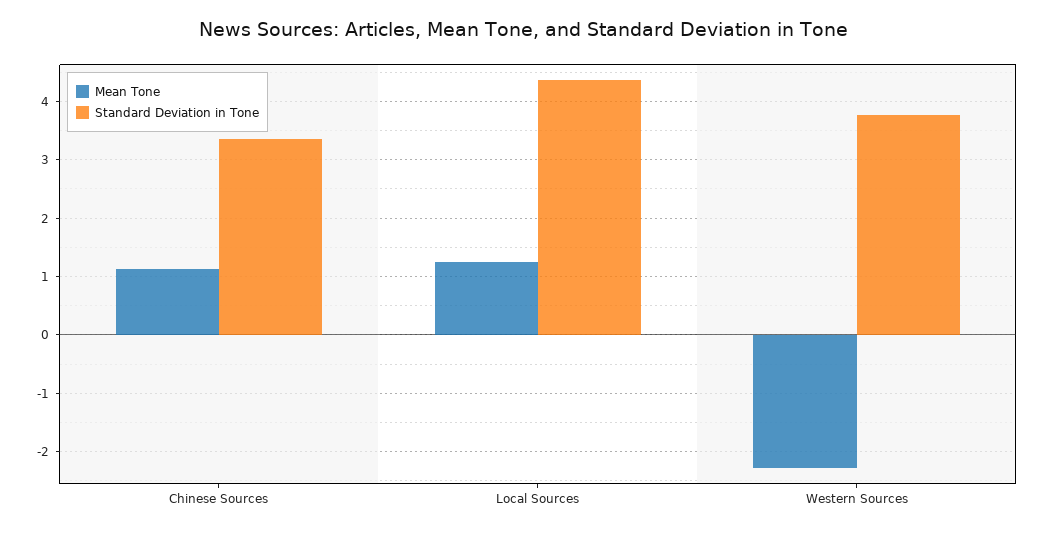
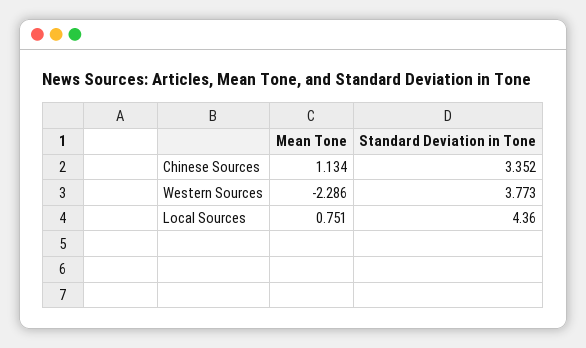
  {
    "Mean Tone": {
      "Chinese Sources": 1.134,
-     "Local Sources": 1.2,
+     "Local Sources": 0.751,
      "Western Sources": -2.286
    },
    "Standard Deviation in Tone": {
      "Chinese Sources": 3.352,
      "Local Sources": 4.36,
      "Western Sources": 3.773
    }
  }

